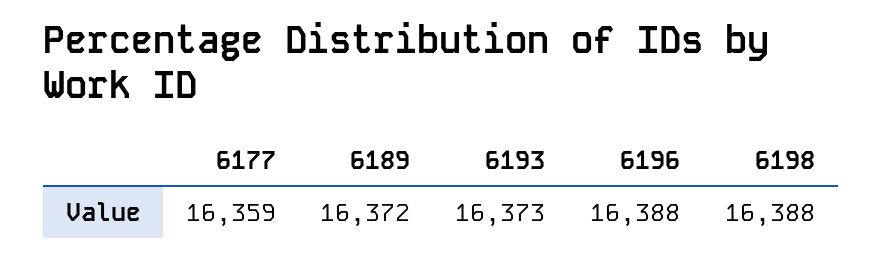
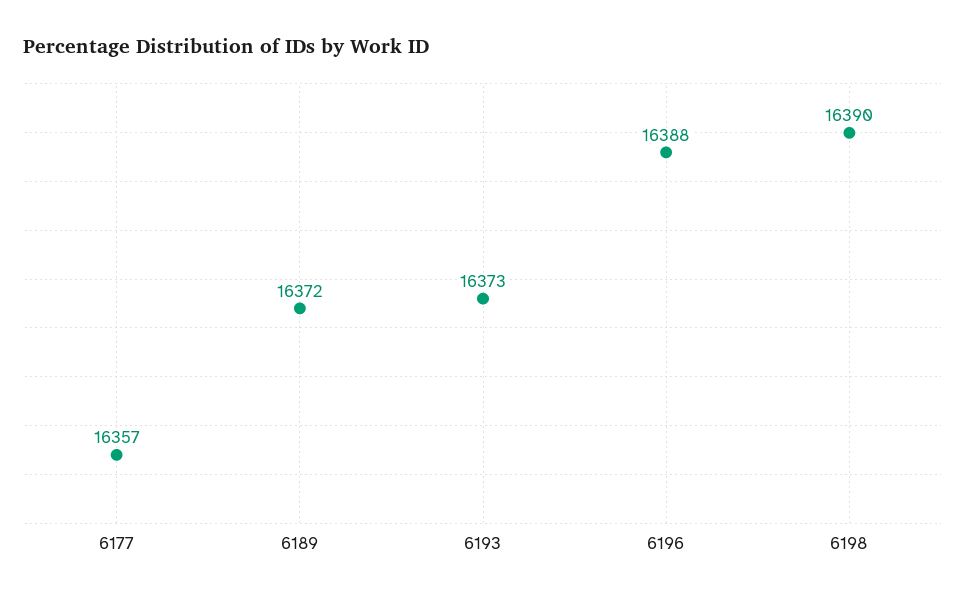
  {
-   "6177": 16359,
+   "6177": 16357,
    "6189": 16372,
    "6193": 16373,
    "6196": 16388,
-   "6198": 16388
+   "6198": 16390
  }

